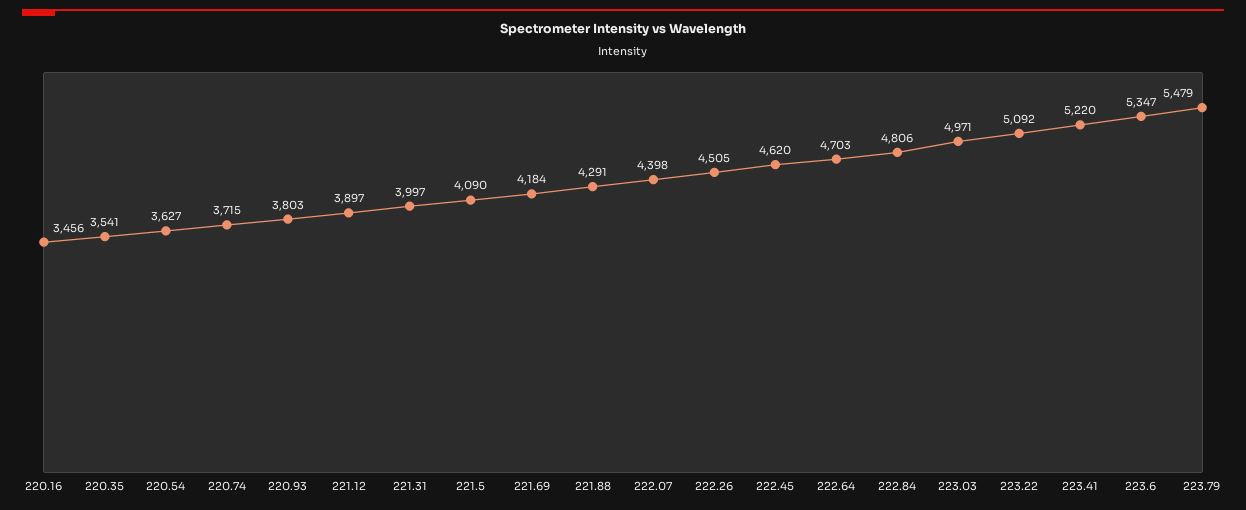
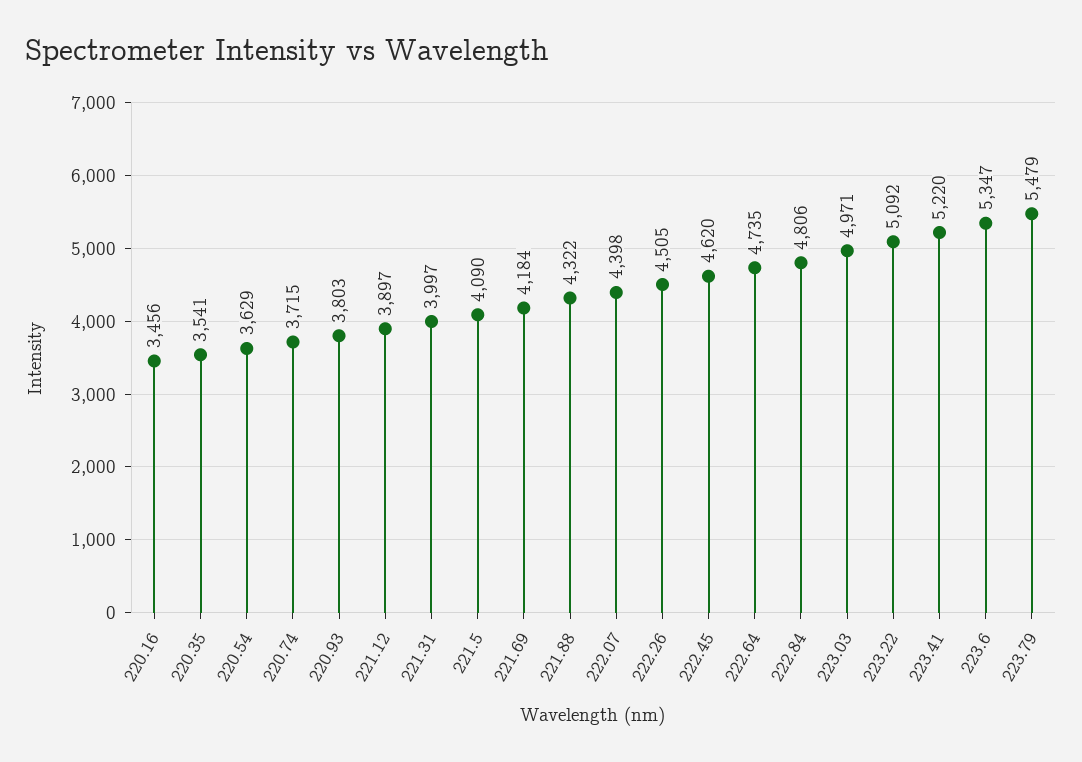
  {
    "220.16": 3456,
    "220.35": 3541,
-   "220.54": 3627,
+   "220.54": 3629,
    "220.74": 3715,
    "220.93": 3803,
    "221.12": 3897,
    "221.31": 3997,
    "221.5": 4090,
    "221.69": 4184,
-   "221.88": 4291,
+   "221.88": 4322,
    "222.07": 4398,
    "222.26": 4505,
    "222.45": 4620,
-   "222.64": 4703,
+   "222.64": 4735,
    "222.84": 4806,
    "223.03": 4971,
    "223.22": 5092,
    "223.41": 5220,
    "223.6": 5347,
    "223.79": 5479
  }

